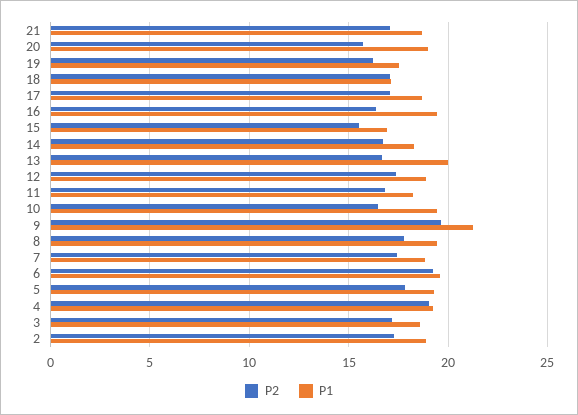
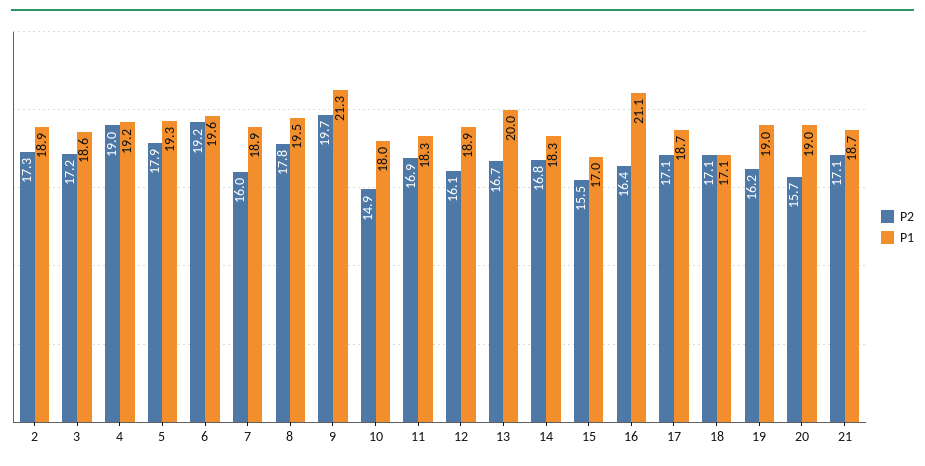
  {
    "P2": {
      "21": 17.1,
      "20": 15.7,
      "19": 16.2,
      "18": 17.1,
      "17": 17.1,
      "16": 16.4,
      "15": 15.5,
      "14": 16.8,
      "13": 16.7,
-     "12": 17.5,
+     "12": 16.1,
      "11": 16.9,
-     "10": 16.5,
+     "10": 14.9,
      "9": 19.7,
      "8": 17.8,
-     "7": 17.5,
+     "7": 16,
      "6": 19.2,
      "5": 17.9,
      "4": 19,
      "3": 17.2,
      "2": 17.3
    },
    "P1": {
      "21": 18.7,
      "20": 19,
-     "19": 17.5,
+     "19": 19,
      "18": 17.1,
      "17": 18.7,
-     "16": 19.5,
+     "16": 21.1,
      "15": 17,
      "14": 18.3,
      "13": 20,
      "12": 18.9,
      "11": 18.3,
-     "10": 19.5,
+     "10": 18,
      "9": 21.3,
      "8": 19.5,
      "7": 18.9,
      "6": 19.6,
      "5": 19.3,
      "4": 19.2,
      "3": 18.6,
      "2": 18.9
    }
  }

